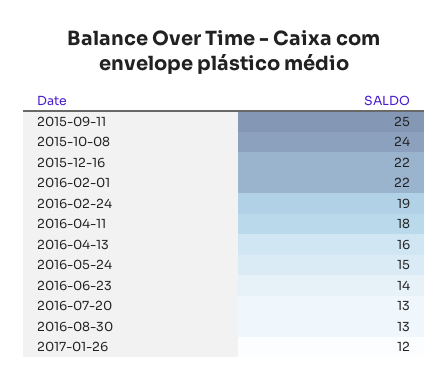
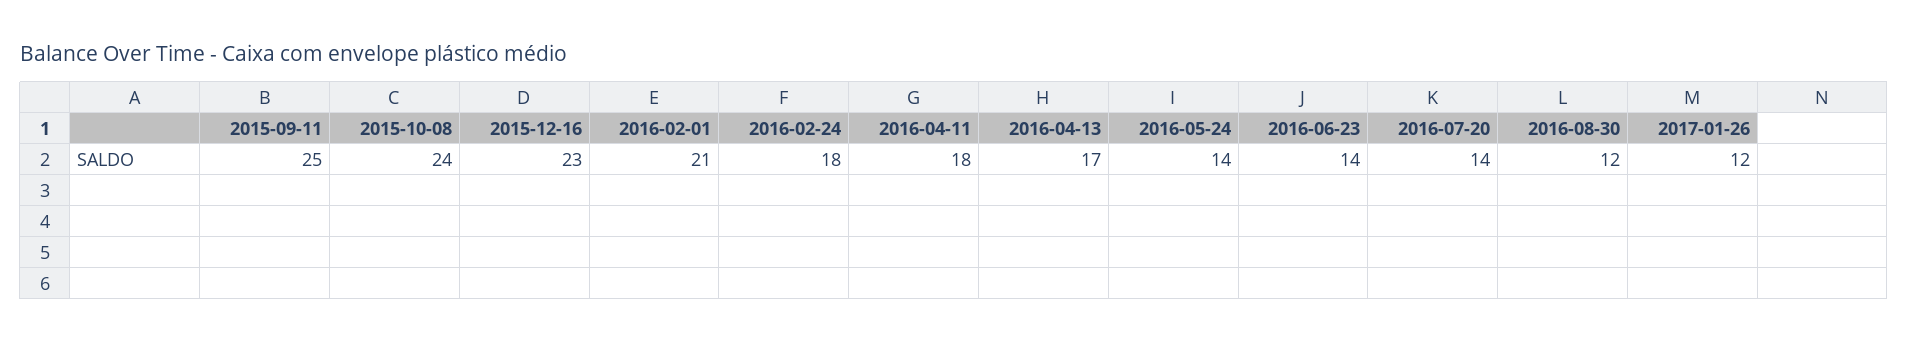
  {
    "2015-09-11": 25,
    "2015-10-08": 24,
-   "2015-12-16": 22,
+   "2015-12-16": 23,
-   "2016-02-01": 22,
+   "2016-02-01": 21,
-   "2016-02-24": 19,
+   "2016-02-24": 18,
    "2016-04-11": 18,
-   "2016-04-13": 16,
+   "2016-04-13": 17,
-   "2016-05-24": 15,
+   "2016-05-24": 14,
    "2016-06-23": 14,
-   "2016-07-20": 13,
+   "2016-07-20": 14,
-   "2016-08-30": 13,
+   "2016-08-30": 12,
    "2017-01-26": 12
  }

